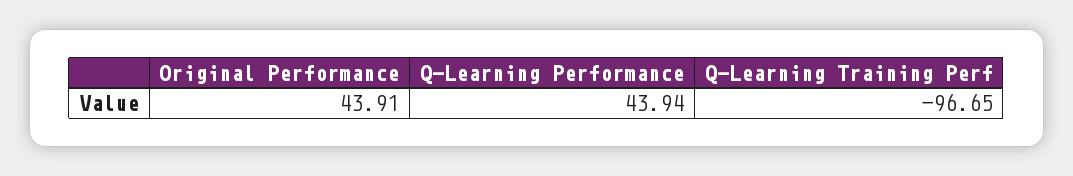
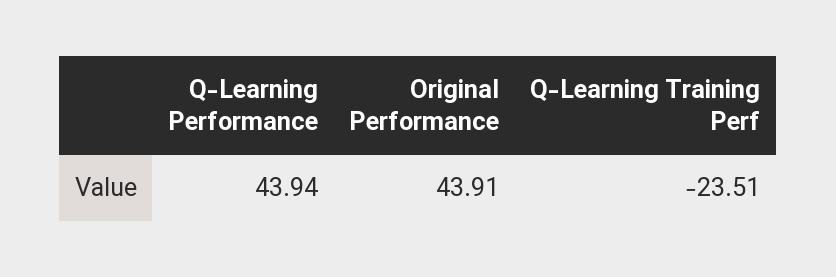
  {
    "Original Performance": 43.91,
    "Q-Learning Performance": 43.94,
-   "Q-Learning Training Perf": -96.65
+   "Q-Learning Training Perf": -23.51
  }

